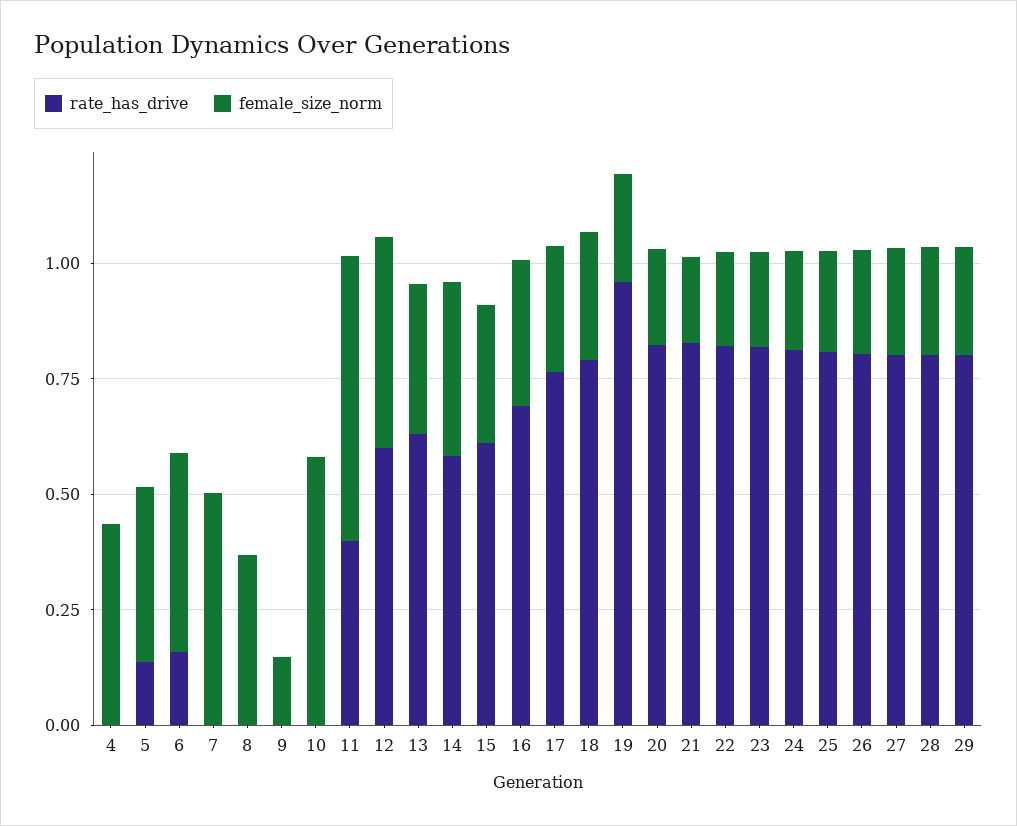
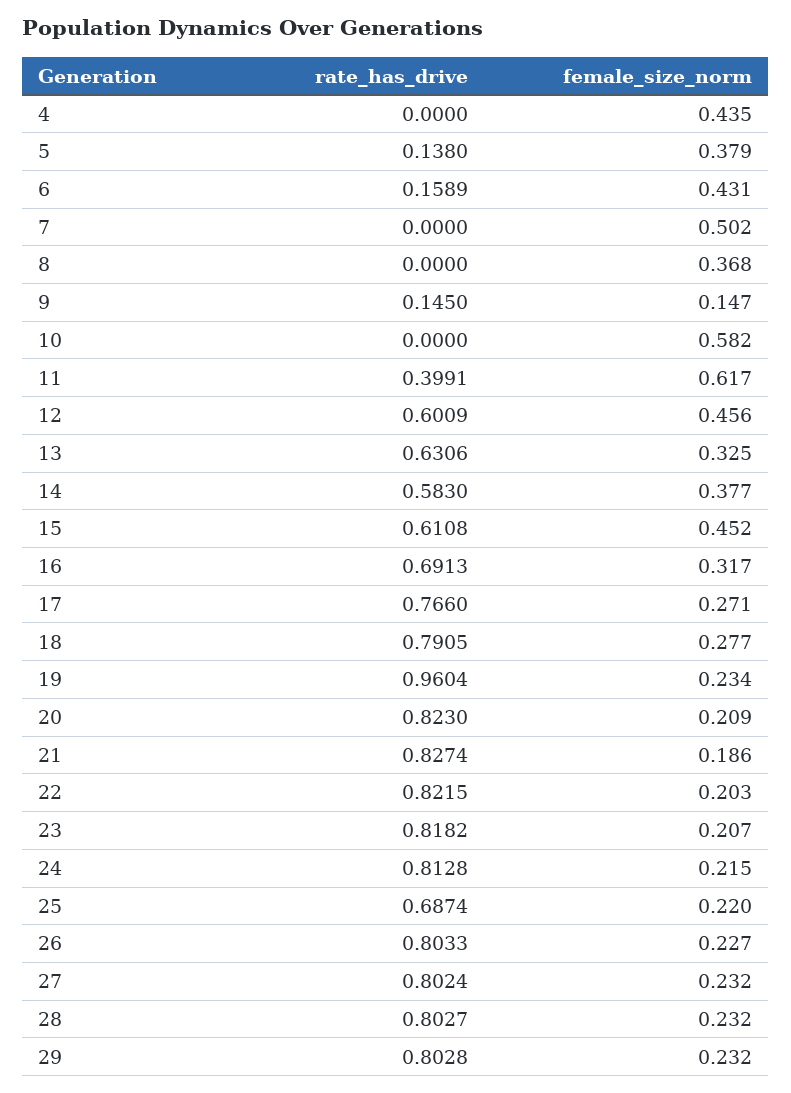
  {
    "rate_has_drive": {
      "4": 0,
      "5": 0.138,
      "6": 0.1589,
      "7": 0,
      "8": 0,
-     "9": 0,
+     "9": 0.145,
      "10": 0,
      "11": 0.3991,
      "12": 0.6009,
      "13": 0.6306,
      "14": 0.583,
      "15": 0.6108,
      "16": 0.6913,
      "17": 0.766,
      "18": 0.7905,
      "19": 0.9604,
      "20": 0.823,
      "21": 0.8274,
      "22": 0.8215,
      "23": 0.8182,
      "24": 0.8128,
-     "25": 0.8,
+     "25": 0.6874,
      "26": 0.8033,
      "27": 0.8024,
      "28": 0.8027,
      "29": 0.8028
    },
    "female_size_norm": {
      "4": 0.435,
      "5": 0.379,
      "6": 0.431,
      "7": 0.502,
      "8": 0.368,
      "9": 0.147,
      "10": 0.582,
      "11": 0.617,
      "12": 0.456,
      "13": 0.325,
      "14": 0.377,
-     "15": 0.3,
+     "15": 0.452,
      "16": 0.317,
      "17": 0.271,
      "18": 0.277,
      "19": 0.234,
      "20": 0.209,
      "21": 0.186,
      "22": 0.203,
      "23": 0.207,
      "24": 0.215,
      "25": 0.22,
      "26": 0.227,
      "27": 0.232,
      "28": 0.232,
      "29": 0.232
    }
  }

